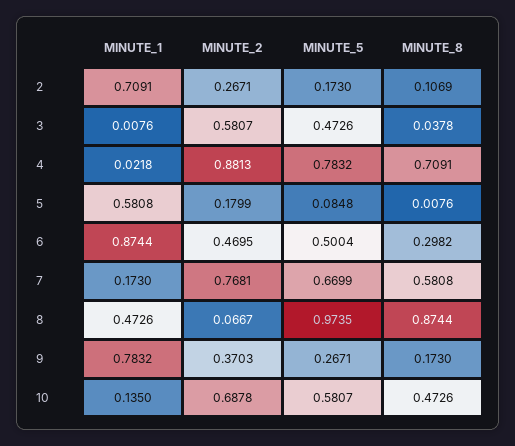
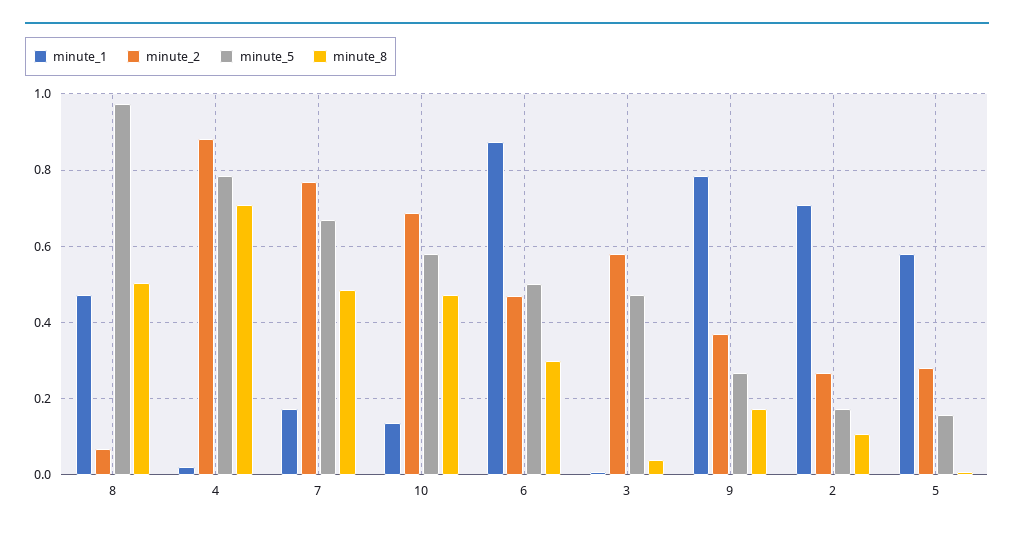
  {
    "MINUTE_1": {
      "2": 0.7091,
      "3": 0.0076,
      "4": 0.0218,
      "5": 0.5808,
      "6": 0.8744,
      "7": 0.173,
      "8": 0.4726,
      "9": 0.7832,
      "10": 0.135
    },
    "MINUTE_2": {
      "2": 0.2671,
      "3": 0.5807,
      "4": 0.8813,
-     "5": 0.1799,
+     "5": 0.28,
      "6": 0.4695,
      "7": 0.7681,
      "8": 0.0667,
      "9": 0.3703,
      "10": 0.6878
    },
    "MINUTE_5": {
      "2": 0.173,
      "3": 0.4726,
      "4": 0.7832,
-     "5": 0.0848,
+     "5": 0.16,
      "6": 0.5004,
      "7": 0.6699,
      "8": 0.9735,
      "9": 0.2671,
      "10": 0.5807
    },
    "MINUTE_8": {
      "2": 0.1069,
      "3": 0.0378,
      "4": 0.7091,
      "5": 0.0076,
      "6": 0.2982,
-     "7": 0.5808,
+     "7": 0.48,
-     "8": 0.8744,
+     "8": 0.5,
      "9": 0.173,
      "10": 0.4726
    }
  }

